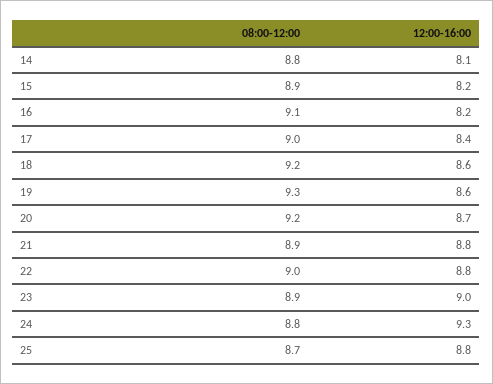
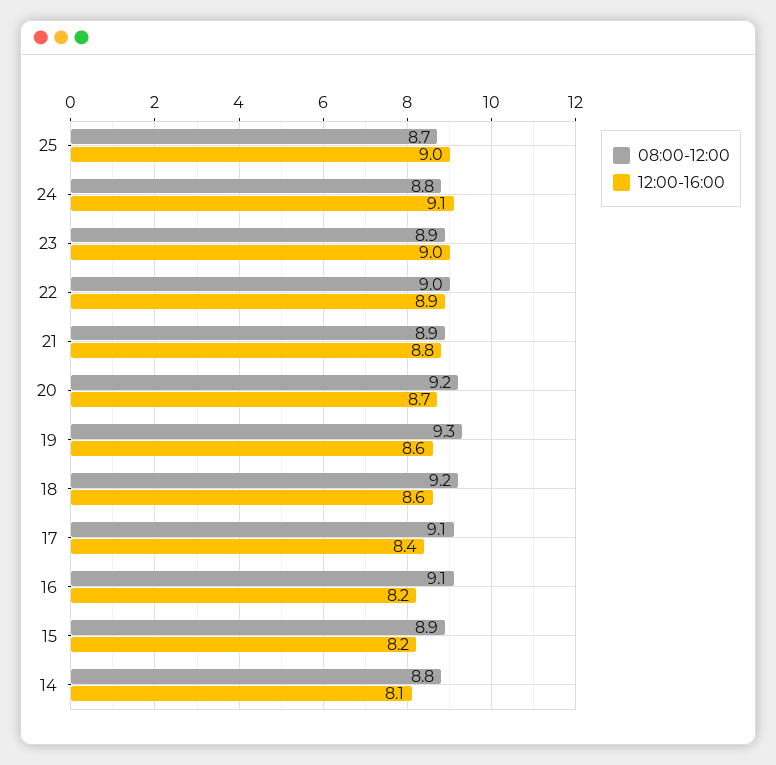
  {
    "08:00-12:00": {
      "14": 8.8,
      "15": 8.9,
      "16": 9.1,
-     "17": 9,
+     "17": 9.1,
      "18": 9.2,
      "19": 9.3,
      "20": 9.2,
      "21": 8.9,
      "22": 9,
      "23": 8.9,
      "24": 8.8,
      "25": 8.7
    },
    "12:00-16:00": {
      "14": 8.1,
      "15": 8.2,
      "16": 8.2,
      "17": 8.4,
      "18": 8.6,
      "19": 8.6,
      "20": 8.7,
      "21": 8.8,
-     "22": 8.8,
+     "22": 8.9,
      "23": 9,
-     "24": 9.3,
+     "24": 9.1,
-     "25": 8.8
+     "25": 9
    }
  }

